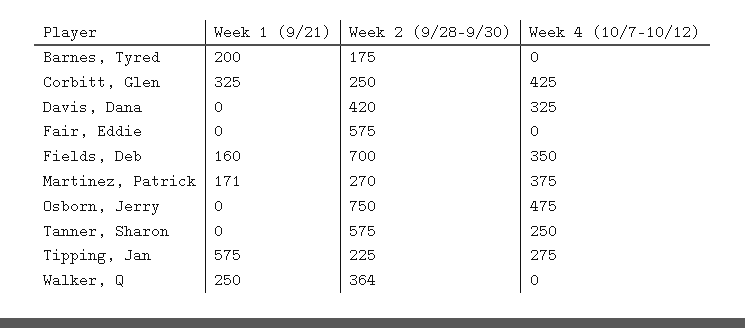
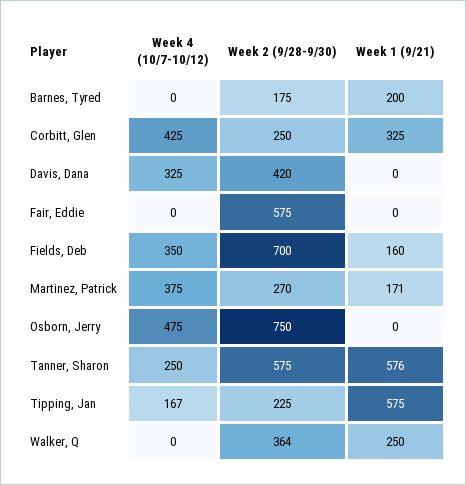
  {
    "Week 1 (9/21)": {
      "Barnes, Tyred": 200,
      "Corbitt, Glen": 325,
      "Davis, Dana": 0,
      "Fair, Eddie": 0,
      "Fields, Deb": 160,
      "Martinez, Patrick": 171,
      "Osborn, Jerry": 0,
-     "Tanner, Sharon": 0,
+     "Tanner, Sharon": 576,
      "Tipping, Jan": 575,
      "Walker, Q": 250
    },
    "Week 2 (9/28-9/30)": {
      "Barnes, Tyred": 175,
      "Corbitt, Glen": 250,
      "Davis, Dana": 420,
      "Fair, Eddie": 575,
      "Fields, Deb": 700,
      "Martinez, Patrick": 270,
      "Osborn, Jerry": 750,
      "Tanner, Sharon": 575,
      "Tipping, Jan": 225,
      "Walker, Q": 364
    },
    "Week 4 (10/7-10/12)": {
      "Barnes, Tyred": 0,
      "Corbitt, Glen": 425,
      "Davis, Dana": 325,
      "Fair, Eddie": 0,
      "Fields, Deb": 350,
      "Martinez, Patrick": 375,
      "Osborn, Jerry": 475,
      "Tanner, Sharon": 250,
-     "Tipping, Jan": 275,
+     "Tipping, Jan": 167,
      "Walker, Q": 0
    }
  }

